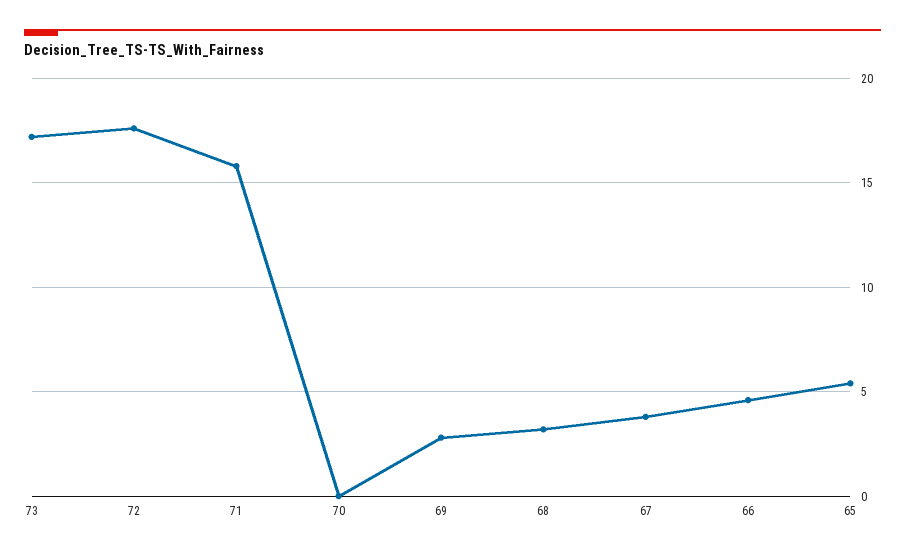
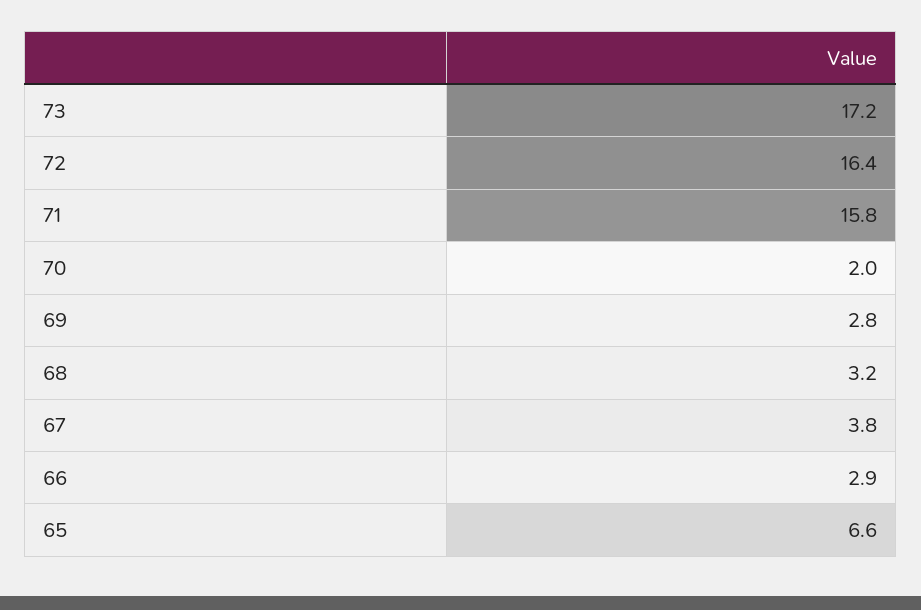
  {
    "73": 17.2,
-   "72": 17.5,
+   "72": 16.4,
    "71": 15.8,
-   "70": 0,
+   "70": 2,
    "69": 2.8,
    "68": 3.2,
    "67": 3.8,
-   "66": 4.5,
+   "66": 2.9,
-   "65": 5.5
+   "65": 6.6
  }

